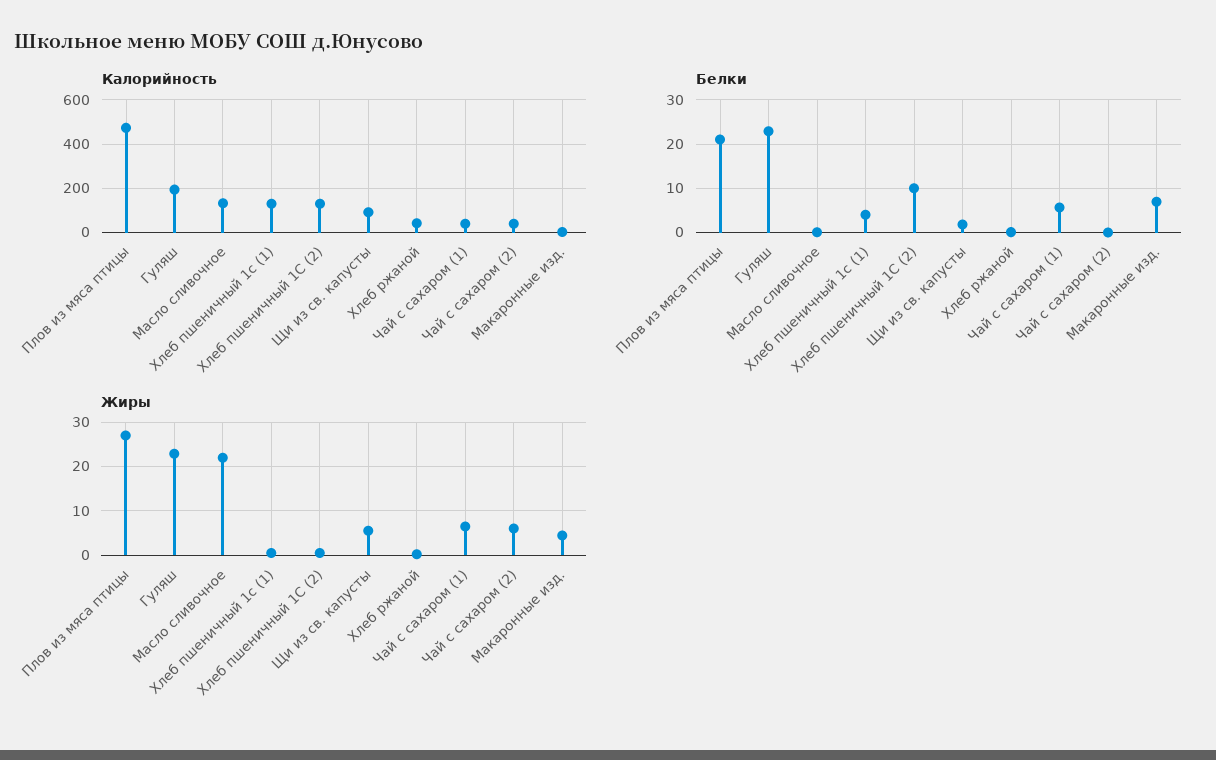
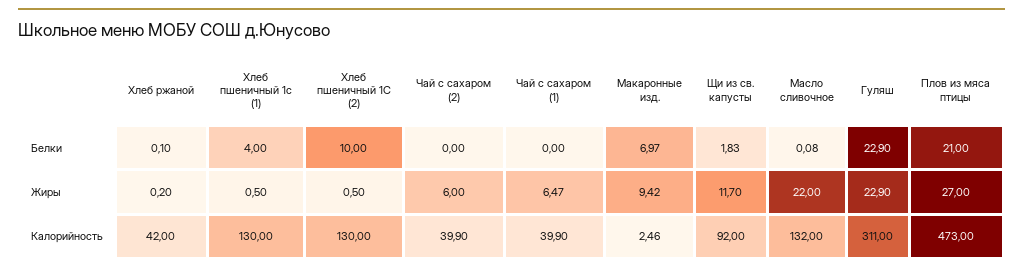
  {
    "Калорийность": {
      "Плов из мяса птицы": 473,
-     "Гуляш": 200,
+     "Гуляш": 311,
      "Масло сливочное": 132,
      "Хлеб пшеничный 1с (1)": 130,
      "Хлеб пшеничный 1С (2)": 130,
      "Щи из св. капусты": 92,
      "Хлеб ржаной": 42,
      "Чай с сахаром (1)": 39.9,
      "Чай с сахаром (2)": 39.9,
      "Макаронные изд.": 2.46
    },
    "Белки": {
      "Плов из мяса птицы": 21,
      "Гуляш": 22.9,
      "Масло сливочное": 0.08,
      "Хлеб пшеничный 1с (1)": 4,
      "Хлеб пшеничный 1С (2)": 10,
      "Щи из св. капусты": 1.83,
      "Хлеб ржаной": 0.1,
-     "Чай с сахаром (1)": 6,
+     "Чай с сахаром (1)": 0,
      "Чай с сахаром (2)": 0,
      "Макаронные изд.": 6.97
    },
    "Жиры": {
      "Плов из мяса птицы": 27,
      "Гуляш": 22.9,
      "Масло сливочное": 22,
      "Хлеб пшеничный 1с (1)": 0.5,
      "Хлеб пшеничный 1С (2)": 0.5,
-     "Щи из св. капусты": 6,
+     "Щи из св. капусты": 11.7,
      "Хлеб ржаной": 0.2,
      "Чай с сахаром (1)": 6.47,
      "Чай с сахаром (2)": 6,
-     "Макаронные изд.": 4
+     "Макаронные изд.": 9.42
    }
  }

